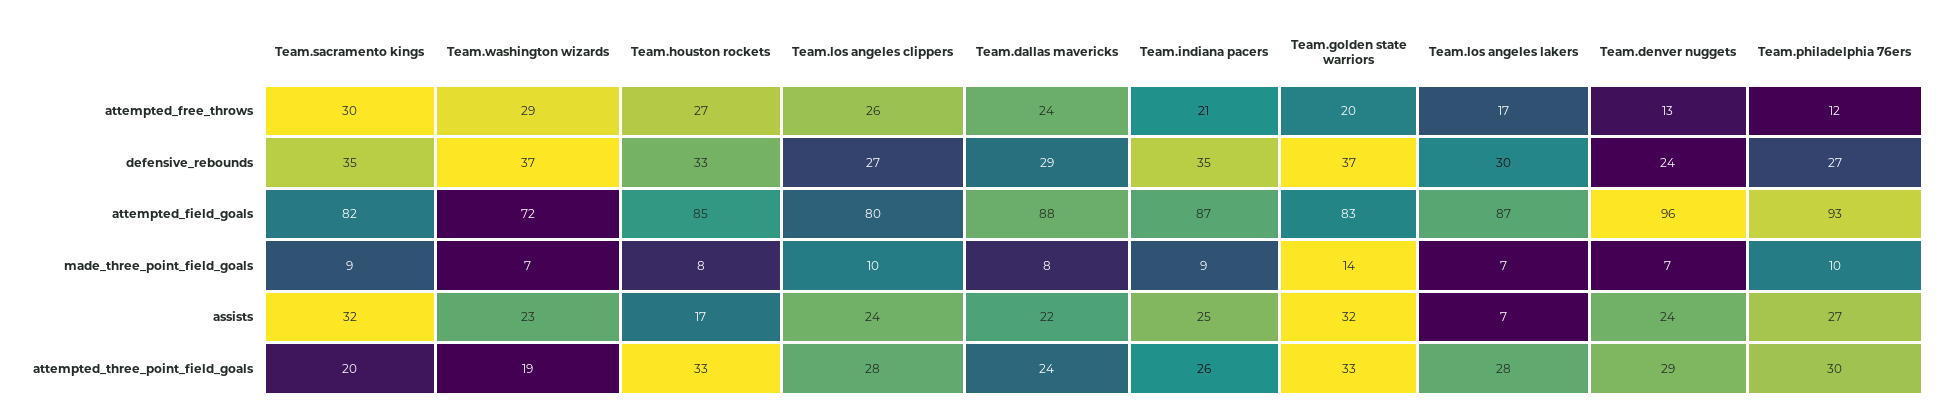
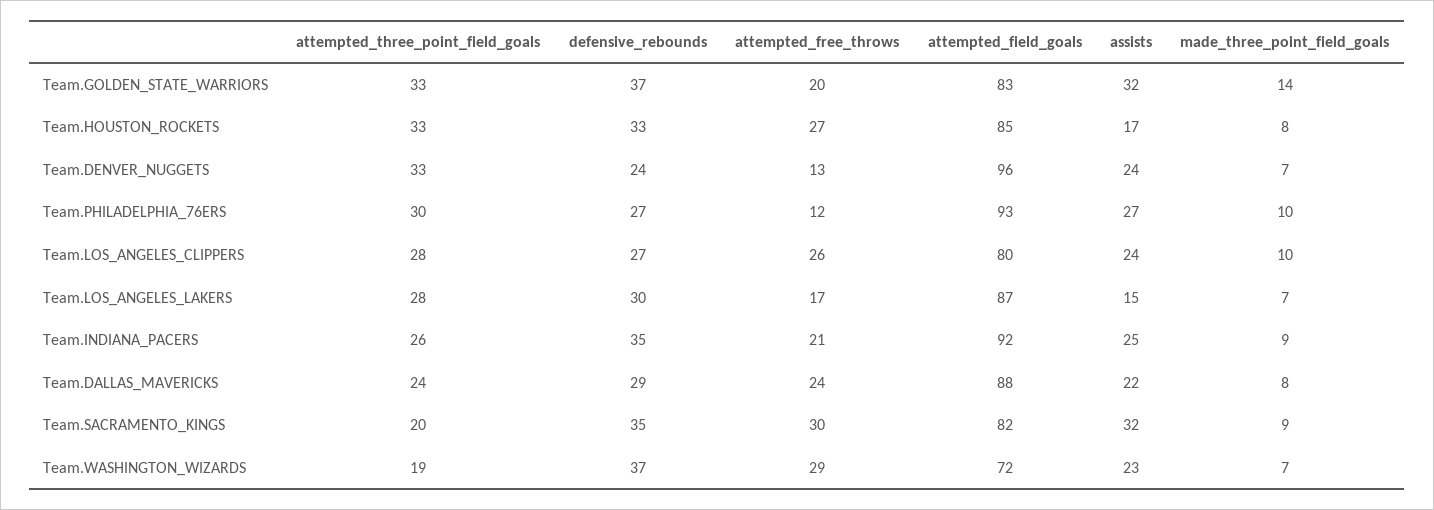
  {
    "Team.sacramento kings": {
      "attempted_free_throws": 30,
      "defensive_rebounds": 35,
      "attempted_field_goals": 82,
      "made_three_point_field_goals": 9,
      "assists": 32,
      "attempted_three_point_field_goals": 20
    },
    "Team.washington wizards": {
      "attempted_free_throws": 29,
      "defensive_rebounds": 37,
      "attempted_field_goals": 72,
      "made_three_point_field_goals": 7,
      "assists": 23,
      "attempted_three_point_field_goals": 19
    },
    "Team.houston rockets": {
      "attempted_free_throws": 27,
      "defensive_rebounds": 33,
      "attempted_field_goals": 85,
      "made_three_point_field_goals": 8,
      "assists": 17,
      "attempted_three_point_field_goals": 33
    },
    "Team.los angeles clippers": {
      "attempted_free_throws": 26,
      "defensive_rebounds": 27,
      "attempted_field_goals": 80,
      "made_three_point_field_goals": 10,
      "assists": 24,
      "attempted_three_point_field_goals": 28
    },
    "Team.dallas mavericks": {
      "attempted_free_throws": 24,
      "defensive_rebounds": 29,
      "attempted_field_goals": 88,
      "made_three_point_field_goals": 8,
      "assists": 22,
      "attempted_three_point_field_goals": 24
    },
    "Team.indiana pacers": {
      "attempted_free_throws": 21,
      "defensive_rebounds": 35,
-     "attempted_field_goals": 87,
+     "attempted_field_goals": 92,
      "made_three_point_field_goals": 9,
      "assists": 25,
      "attempted_three_point_field_goals": 26
    },
    "Team.golden state warriors": {
      "attempted_free_throws": 20,
      "defensive_rebounds": 37,
      "attempted_field_goals": 83,
      "made_three_point_field_goals": 14,
      "assists": 32,
      "attempted_three_point_field_goals": 33
    },
    "Team.los angeles lakers": {
      "attempted_free_throws": 17,
      "defensive_rebounds": 30,
      "attempted_field_goals": 87,
      "made_three_point_field_goals": 7,
-     "assists": 7,
+     "assists": 15,
      "attempted_three_point_field_goals": 28
    },
    "Team.denver nuggets": {
      "attempted_free_throws": 13,
      "defensive_rebounds": 24,
      "attempted_field_goals": 96,
      "made_three_point_field_goals": 7,
      "assists": 24,
-     "attempted_three_point_field_goals": 29
+     "attempted_three_point_field_goals": 33
    },
    "Team.philadelphia 76ers": {
      "attempted_free_throws": 12,
      "defensive_rebounds": 27,
      "attempted_field_goals": 93,
      "made_three_point_field_goals": 10,
      "assists": 27,
      "attempted_three_point_field_goals": 30
    }
  }

